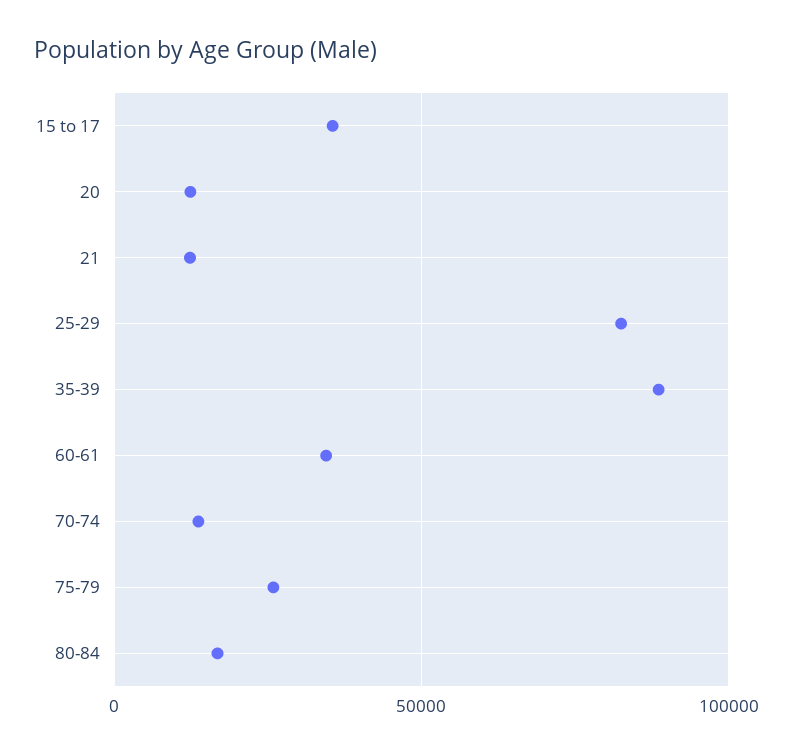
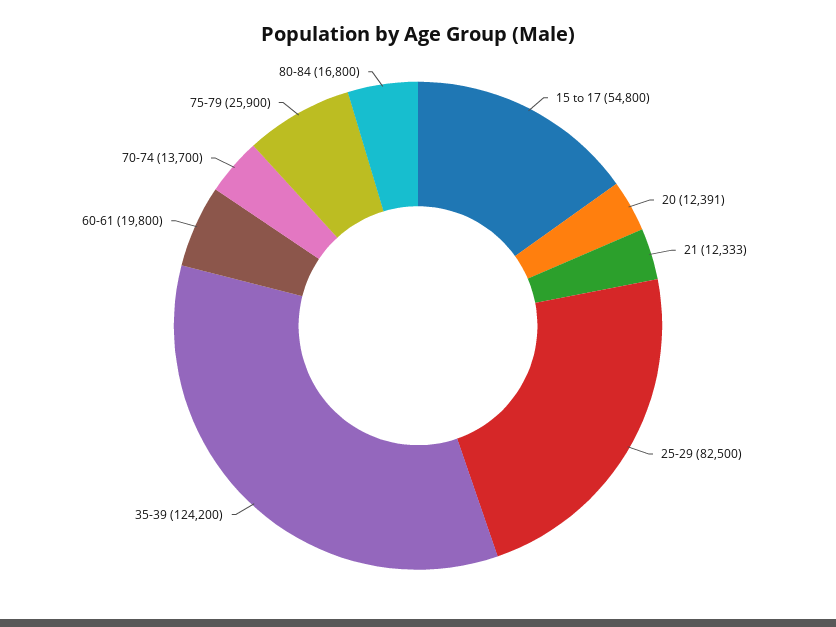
  {
-   "15 to 17": 35000,
+   "15 to 17": 54800,
    "20": 12391,
    "21": 12333,
    "25-29": 82500,
-   "35-39": 90000,
+   "35-39": 124200,
-   "60-61": 35000,
+   "60-61": 19800,
    "70-74": 13700,
    "75-79": 25900,
    "80-84": 16800
  }

